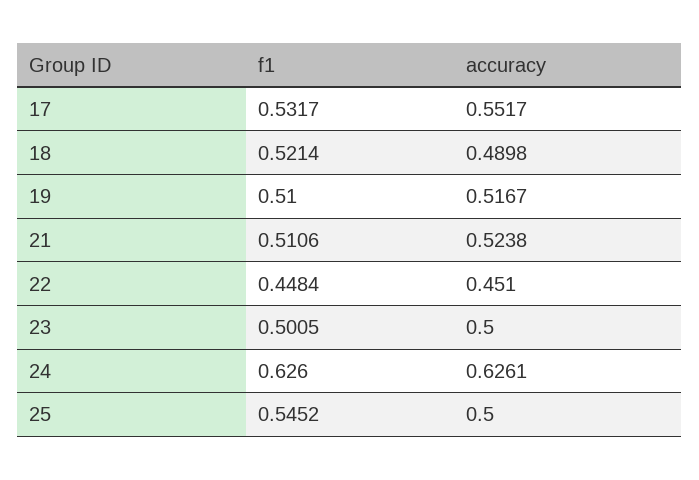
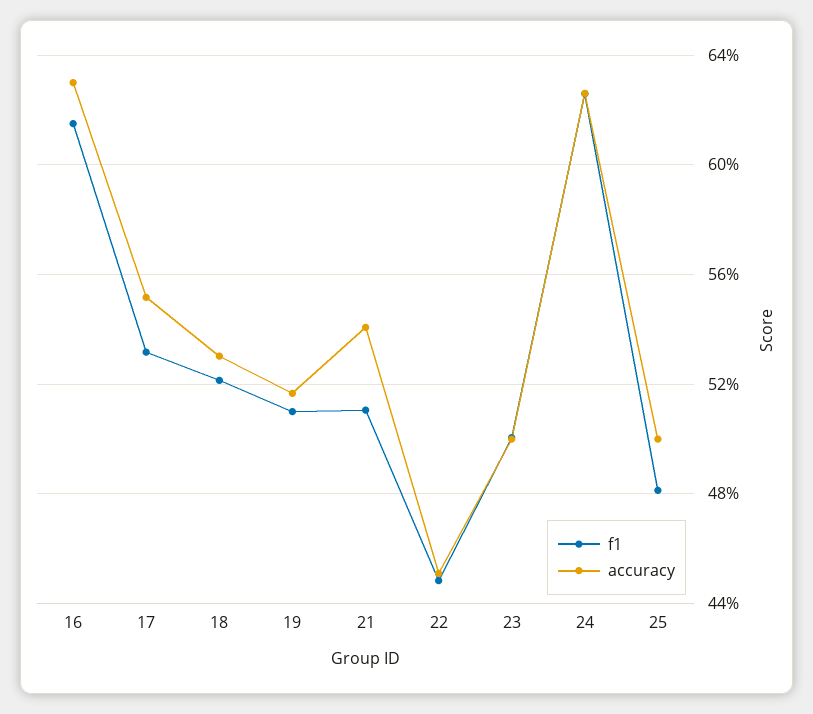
  {
    "f1": {
      "17": 0.5317,
      "18": 0.5214,
      "19": 0.51,
      "21": 0.5106,
      "22": 0.4484,
      "23": 0.5005,
      "24": 0.626,
-     "25": 0.5452
+     "25": 0.48,
+     "16": 0.615
    },
    "accuracy": {
      "17": 0.5517,
-     "18": 0.4898,
+     "18": 0.53,
      "19": 0.5167,
-     "21": 0.5238,
+     "21": 0.54,
      "22": 0.451,
      "23": 0.5,
      "24": 0.6261,
-     "25": 0.5
+     "25": 0.5,
+     "16": 0.63
    }
  }

